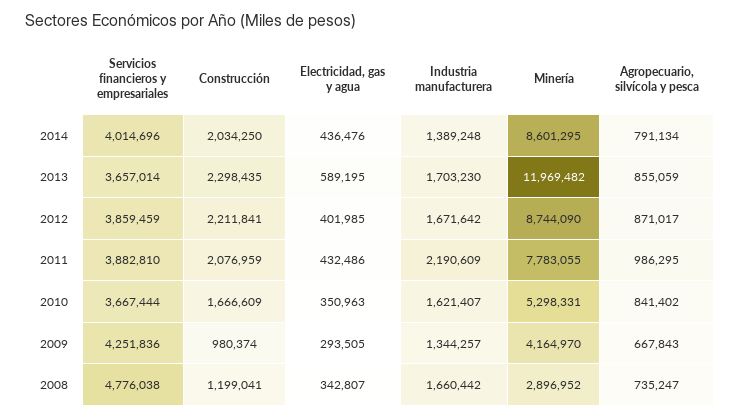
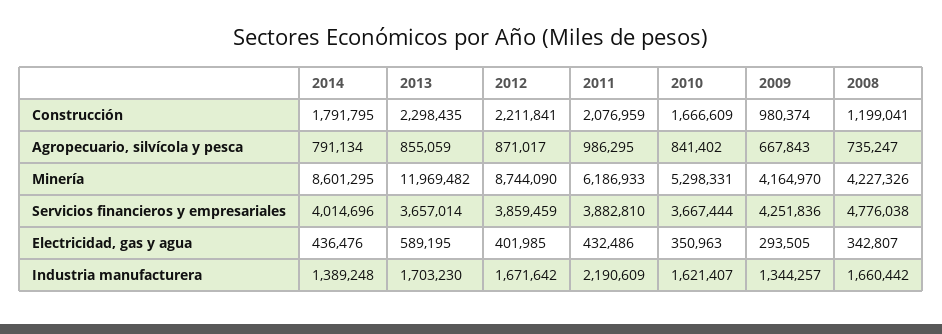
  {
    "Servicios financieros y empresariales": {
      "2014": 4014696,
      "2013": 3657014,
      "2012": 3859459,
      "2011": 3882810,
      "2010": 3667444,
      "2009": 4251836,
      "2008": 4776038
    },
    "Construcción": {
-     "2014": 2034250,
+     "2014": 1791795,
      "2013": 2298435,
      "2012": 2211841,
      "2011": 2076959,
      "2010": 1666609,
      "2009": 980374,
      "2008": 1199041
    },
    "Electricidad, gas y agua": {
      "2014": 436476,
      "2013": 589195,
      "2012": 401985,
      "2011": 432486,
      "2010": 350963,
      "2009": 293505,
      "2008": 342807
    },
    "Industria manufacturera": {
      "2014": 1389248,
      "2013": 1703230,
      "2012": 1671642,
      "2011": 2190609,
      "2010": 1621407,
      "2009": 1344257,
      "2008": 1660442
    },
    "Minería": {
      "2014": 8601295,
      "2013": 11969482,
      "2012": 8744090,
-     "2011": 7783055,
+     "2011": 6186933,
      "2010": 5298331,
      "2009": 4164970,
-     "2008": 2896952
+     "2008": 4227326
    },
    "Agropecuario, silvícola y pesca": {
      "2014": 791134,
      "2013": 855059,
      "2012": 871017,
      "2011": 986295,
      "2010": 841402,
      "2009": 667843,
      "2008": 735247
    }
  }

